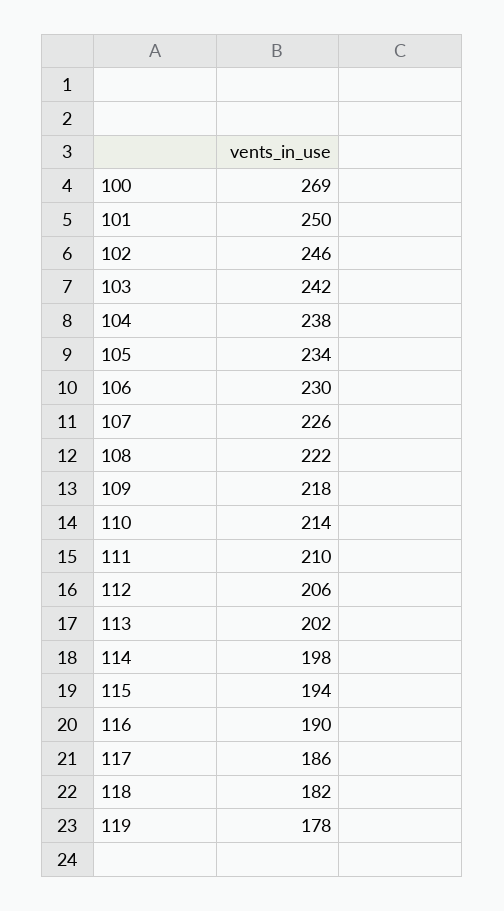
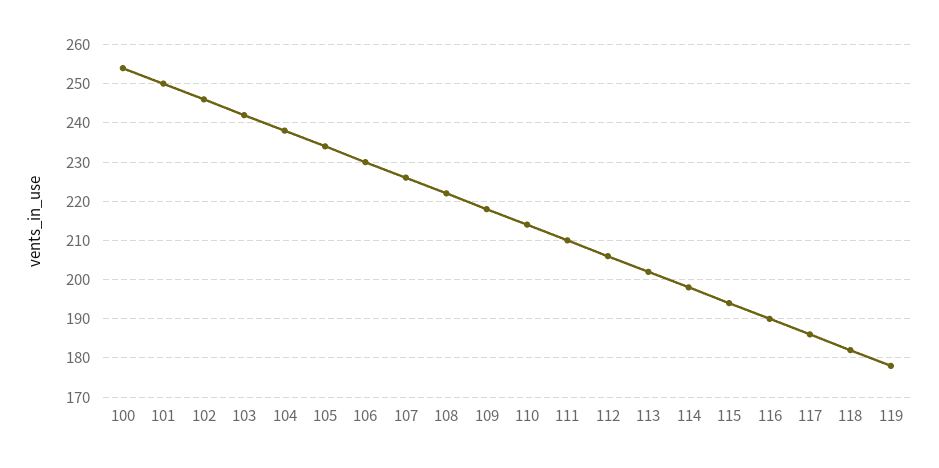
  {
-   "100": 269,
+   "100": 255,
    "101": 250,
    "102": 246,
    "103": 242,
    "104": 238,
    "105": 234,
    "106": 230,
    "107": 226,
    "108": 222,
    "109": 218,
    "110": 214,
    "111": 210,
    "112": 206,
    "113": 202,
    "114": 198,
    "115": 194,
    "116": 190,
    "117": 186,
    "118": 182,
    "119": 178
  }

